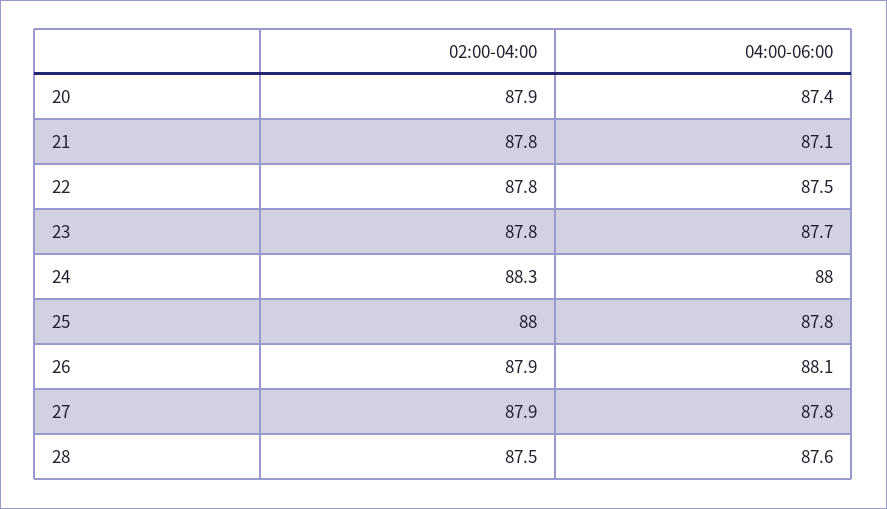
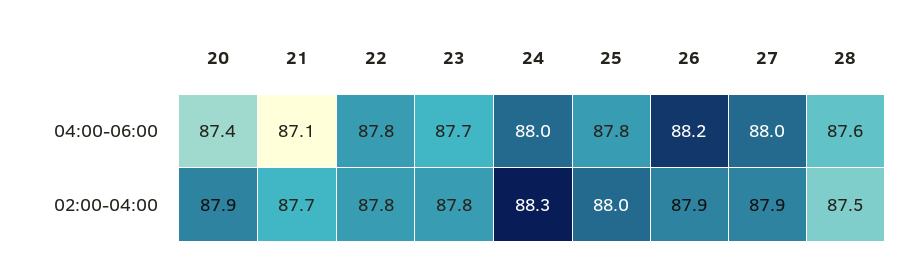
  {
    "02:00-04:00": {
      "20": 87.9,
-     "21": 87.8,
+     "21": 87.7,
      "22": 87.8,
      "23": 87.8,
      "24": 88.3,
      "25": 88,
      "26": 87.9,
      "27": 87.9,
      "28": 87.5
    },
    "04:00-06:00": {
      "20": 87.4,
      "21": 87.1,
-     "22": 87.5,
+     "22": 87.8,
      "23": 87.7,
      "24": 88,
      "25": 87.8,
-     "26": 88.1,
+     "26": 88.2,
-     "27": 87.8,
+     "27": 88,
      "28": 87.6
    }
  }

